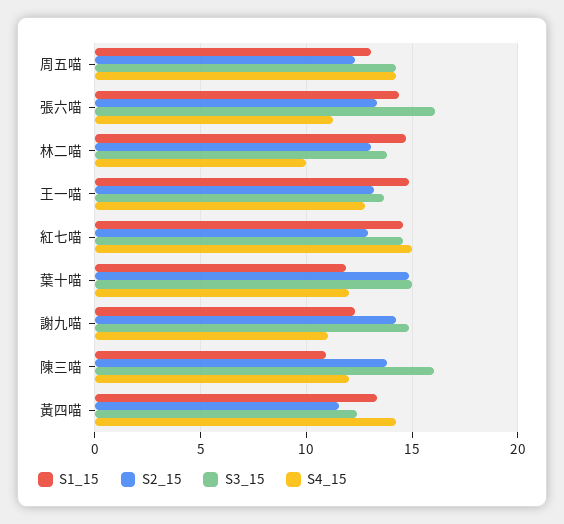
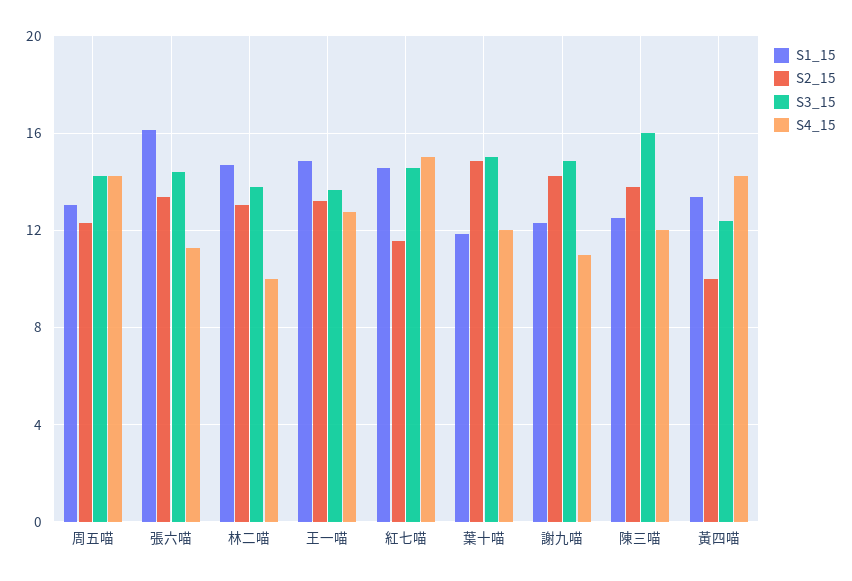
  {
    "S1_15": {
      "周五喵": 13,
-     "張六喵": 14.5,
+     "張六喵": 16,
      "林二喵": 14.5,
      "王一喵": 15,
      "紅七喵": 14.5,
      "葉十喵": 12,
      "謝九喵": 12.5,
-     "陳三喵": 11,
+     "陳三喵": 12.5,
      "黃四喵": 13.5
    },
    "S2_15": {
      "周五喵": 12.5,
      "張六喵": 13.5,
      "林二喵": 13,
      "王一喵": 13,
-     "紅七喵": 13,
+     "紅七喵": 11.5,
      "葉十喵": 15,
      "謝九喵": 14.5,
      "陳三喵": 14,
-     "黃四喵": 11.5
+     "黃四喵": 10
    },
    "S3_15": {
      "周五喵": 14.5,
-     "張六喵": 16,
+     "張六喵": 14.5,
      "林二喵": 14,
      "王一喵": 13.5,
      "紅七喵": 14.5,
      "葉十喵": 15,
      "謝九喵": 15,
      "陳三喵": 16,
      "黃四喵": 12.5
    },
    "S4_15": {
      "周五喵": 14.5,
      "張六喵": 11.5,
      "林二喵": 10,
      "王一喵": 13,
      "紅七喵": 15,
      "葉十喵": 12,
      "謝九喵": 11,
      "陳三喵": 12,
      "黃四喵": 14.5
    }
  }

